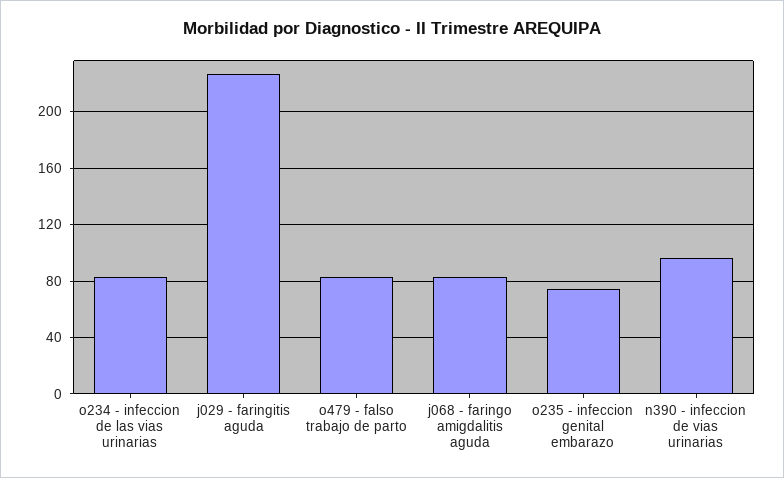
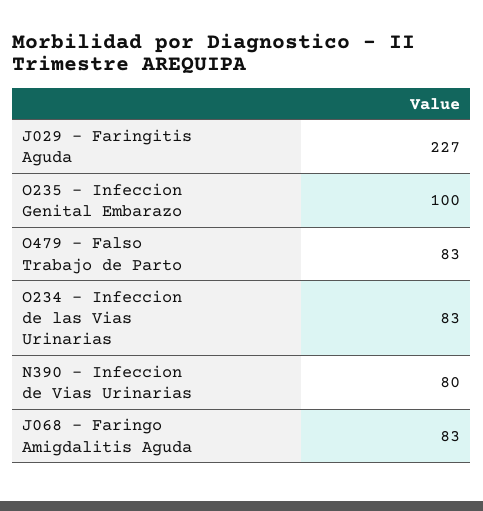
  {
    "o234 - infeccion de las vias urinarias": 83,
    "j029 - faringitis aguda": 227,
    "o479 - falso trabajo de parto": 83,
    "j068 - faringo amigdalitis aguda": 83,
-   "o235 - infeccion genital embarazo": 75,
+   "o235 - infeccion genital embarazo": 100,
-   "n390 - infeccion de vias urinarias": 95
+   "n390 - infeccion de vias urinarias": 80
  }

